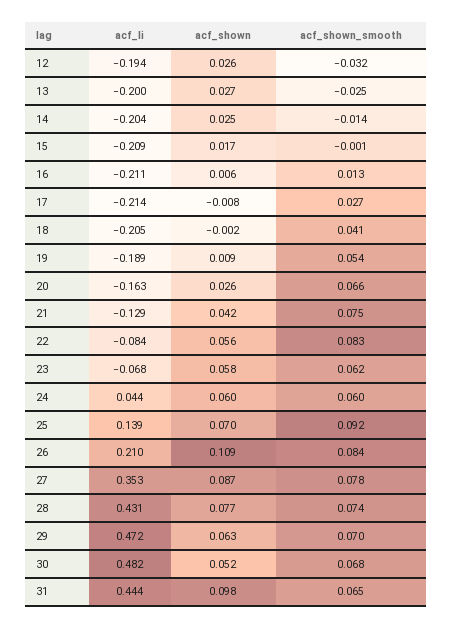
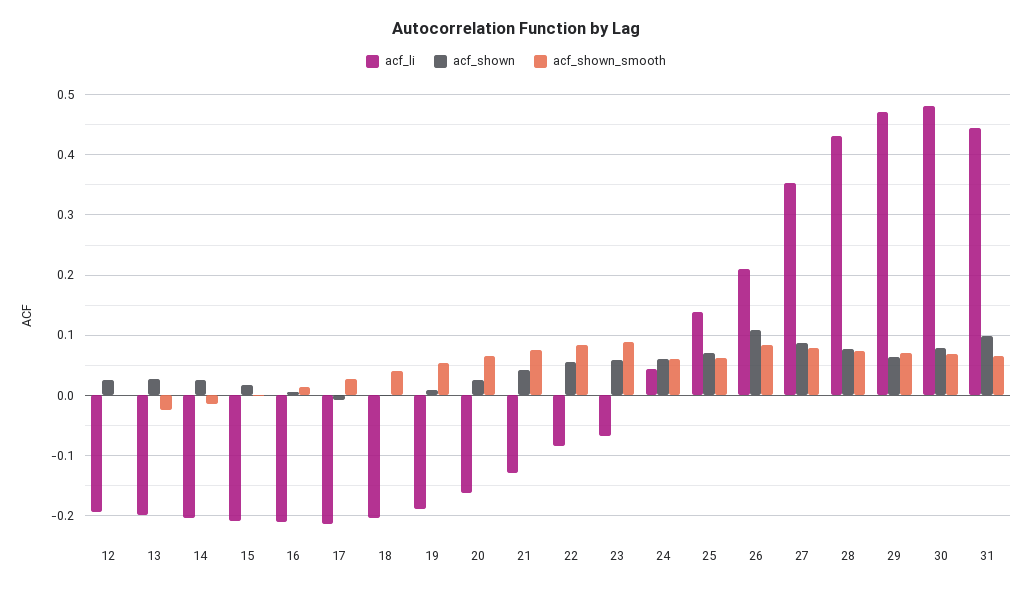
  {
    "acf_li": {
      "12": -0.194,
      "13": -0.2,
      "14": -0.204,
      "15": -0.209,
      "16": -0.211,
      "17": -0.214,
      "18": -0.205,
      "19": -0.189,
      "20": -0.163,
      "21": -0.129,
      "22": -0.084,
      "23": -0.068,
      "24": 0.044,
      "25": 0.139,
      "26": 0.21,
      "27": 0.353,
      "28": 0.431,
      "29": 0.472,
      "30": 0.482,
      "31": 0.444
    },
    "acf_shown": {
      "12": 0.026,
      "13": 0.027,
      "14": 0.025,
      "15": 0.017,
      "16": 0.006,
      "17": -0.008,
      "18": -0.002,
      "19": 0.009,
      "20": 0.026,
      "21": 0.042,
      "22": 0.056,
      "23": 0.058,
      "24": 0.06,
      "25": 0.07,
      "26": 0.109,
      "27": 0.087,
      "28": 0.077,
      "29": 0.063,
-     "30": 0.052,
+     "30": 0.08,
      "31": 0.098
    },
    "acf_shown_smooth": {
-     "12": -0.032,
+     "12": 0,
      "13": -0.025,
      "14": -0.014,
      "15": -0.001,
      "16": 0.013,
      "17": 0.027,
      "18": 0.041,
      "19": 0.054,
      "20": 0.066,
      "21": 0.075,
      "22": 0.083,
-     "23": 0.062,
+     "23": 0.09,
      "24": 0.06,
-     "25": 0.092,
+     "25": 0.06,
      "26": 0.084,
      "27": 0.078,
      "28": 0.074,
      "29": 0.07,
      "30": 0.068,
      "31": 0.065
    }
  }

